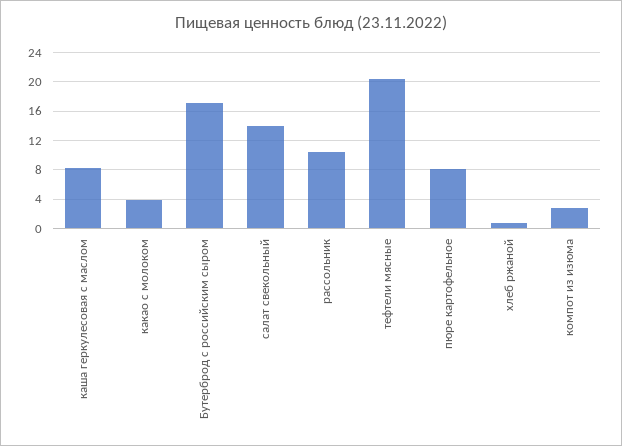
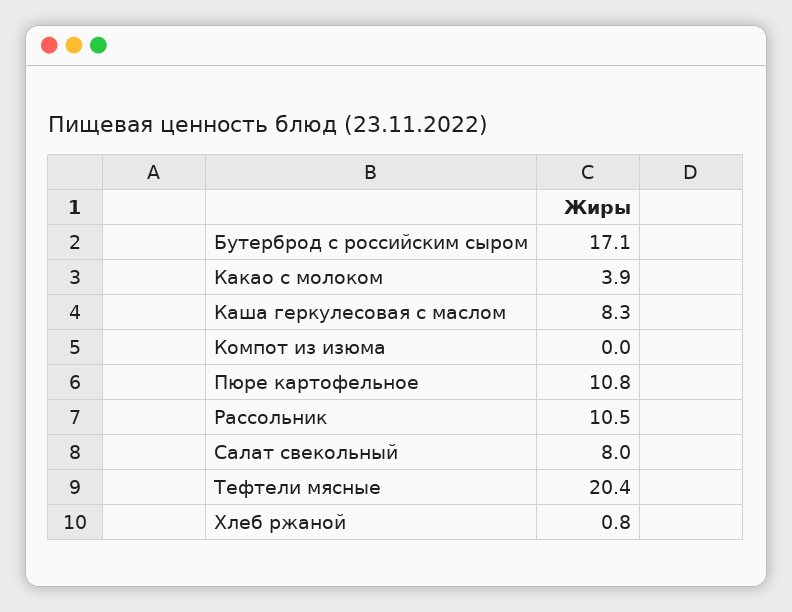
  {
    "каша геркулесовая с маслом": 8.3,
    "какао с молоком": 3.9,
    "Бутерброд с российским сыром": 17.1,
-   "салат свекольный": 14,
+   "салат свекольный": 8,
    "рассольник": 10.5,
    "тефтели мясные": 20.4,
-   "пюре картофельное": 8,
+   "пюре картофельное": 10.8,
    "хлеб ржаной": 0.8,
-   "компот из изюма": 3
+   "компот из изюма": 0
  }

